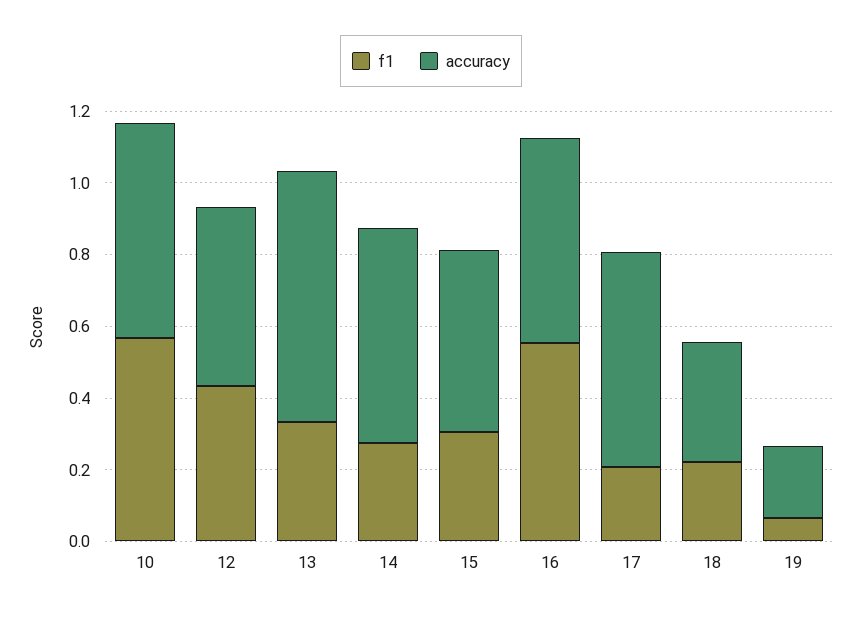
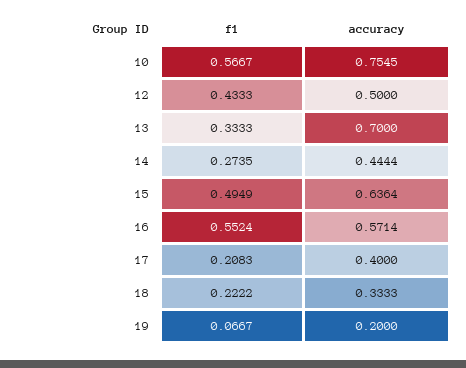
  {
    "f1": {
      "10": 0.5667,
      "12": 0.4333,
      "13": 0.3333,
      "14": 0.2735,
-     "15": 0.3,
+     "15": 0.4949,
      "16": 0.5524,
      "17": 0.2083,
      "18": 0.2222,
      "19": 0.0667
    },
    "accuracy": {
-     "10": 0.6,
+     "10": 0.7545,
      "12": 0.5,
      "13": 0.7,
-     "14": 0.6,
+     "14": 0.4444,
-     "15": 0.5,
+     "15": 0.6364,
      "16": 0.5714,
-     "17": 0.6,
+     "17": 0.4,
      "18": 0.3333,
      "19": 0.2
    }
  }

